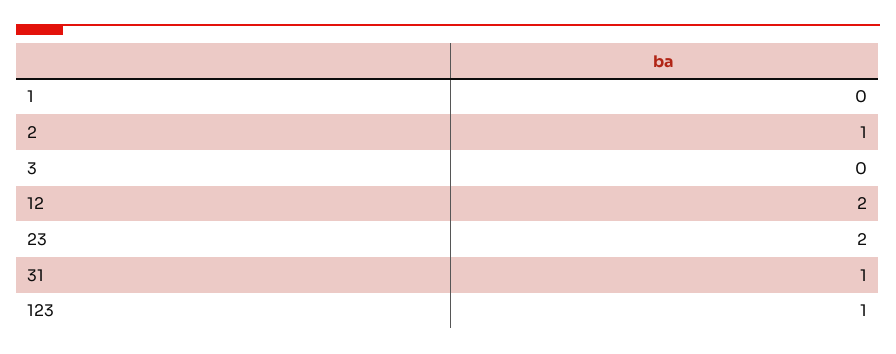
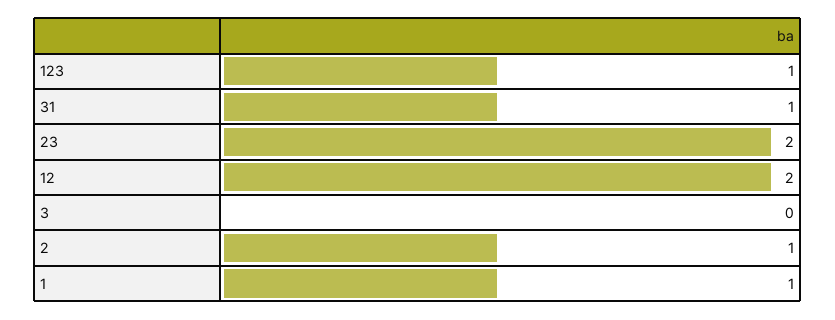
  {
-   "1": 0,
+   "1": 1,
    "2": 1,
    "3": 0,
    "12": 2,
    "23": 2,
    "31": 1,
    "123": 1
  }

